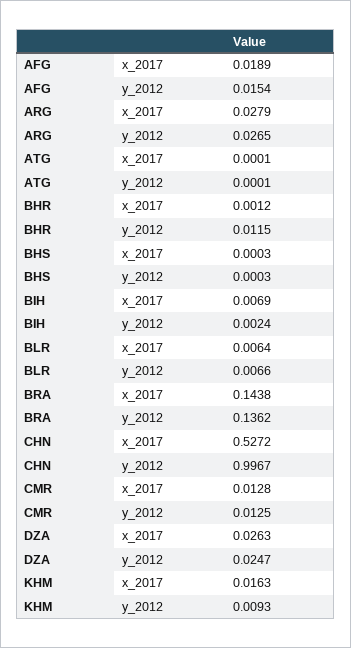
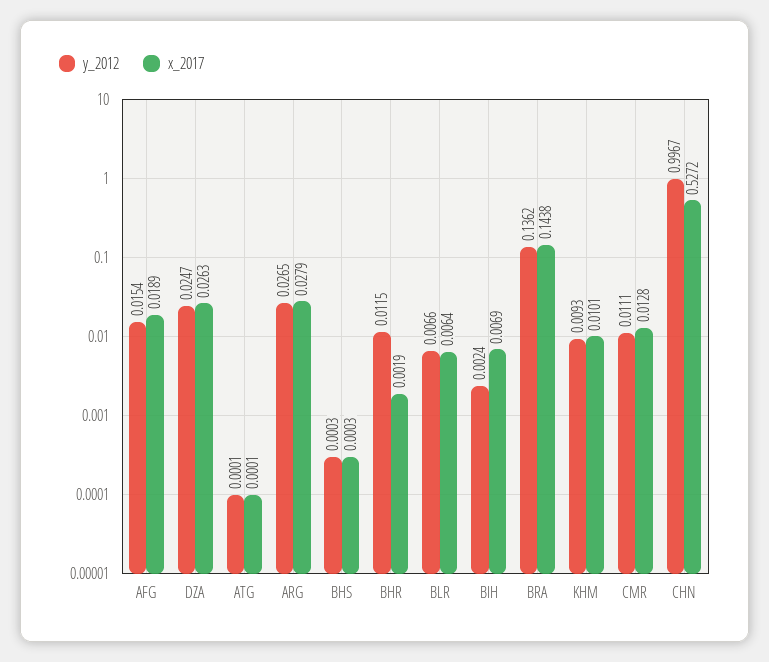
  {
    "x_2017": {
      "AFG": 0.0189,
      "ARG": 0.0279,
      "ATG": 0.0001,
-     "BHR": 0.0012,
+     "BHR": 0.0019,
      "BHS": 0.0003,
      "BIH": 0.0069,
      "BLR": 0.0064,
      "BRA": 0.1438,
      "CHN": 0.5272,
      "CMR": 0.0128,
      "DZA": 0.0263,
-     "KHM": 0.0163
+     "KHM": 0.0101
    },
    "y_2012": {
      "AFG": 0.0154,
      "ARG": 0.0265,
      "ATG": 0.0001,
      "BHR": 0.0115,
      "BHS": 0.0003,
      "BIH": 0.0024,
      "BLR": 0.0066,
      "BRA": 0.1362,
      "CHN": 0.9967,
-     "CMR": 0.0125,
+     "CMR": 0.0111,
      "DZA": 0.0247,
      "KHM": 0.0093
    }
  }

